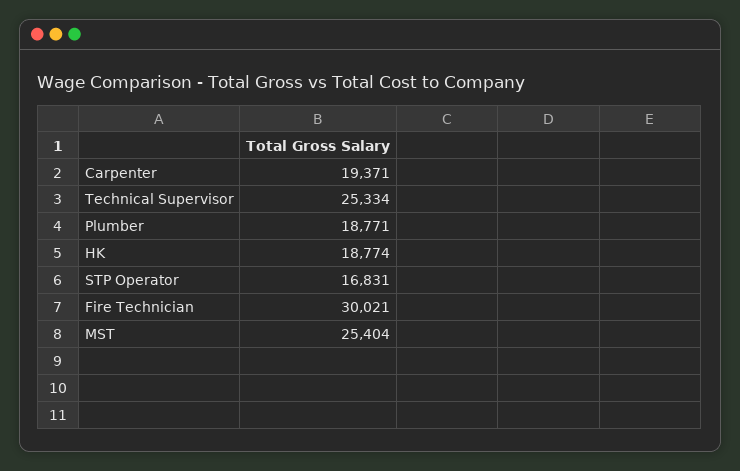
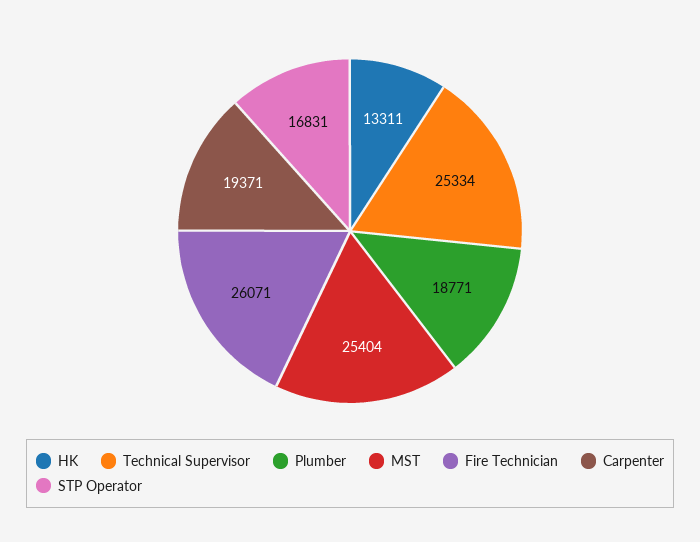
  {
    "Carpenter": 19371,
    "Technical Supervisor": 25334,
    "Plumber": 18771,
-   "HK": 18774,
+   "HK": 13311,
    "STP Operator": 16831,
-   "Fire Technician": 30021,
+   "Fire Technician": 26071,
    "MST": 25404
  }

